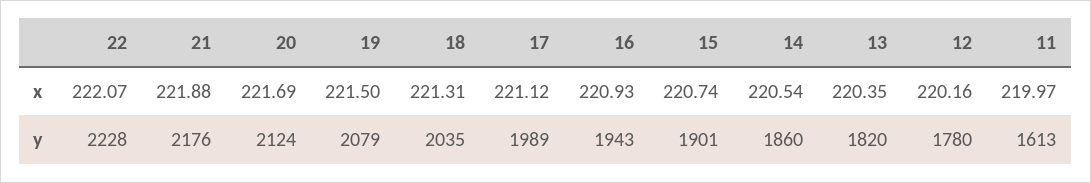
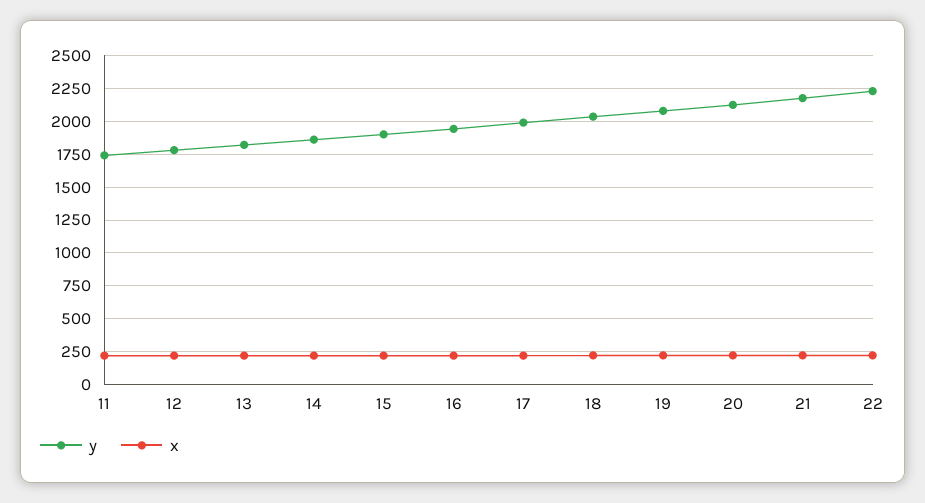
  {
    "x": {
      "22": 222.07,
      "21": 221.88,
      "20": 221.69,
      "19": 221.5,
      "18": 221.31,
      "17": 221.12,
      "16": 220.93,
      "15": 220.74,
      "14": 220.54,
      "13": 220.35,
      "12": 220.16,
      "11": 219.97
    },
    "y": {
      "22": 2228,
      "21": 2176,
      "20": 2124,
      "19": 2079,
      "18": 2035,
      "17": 1989,
      "16": 1943,
      "15": 1901,
      "14": 1860,
      "13": 1820,
      "12": 1780,
-     "11": 1613
+     "11": 1750
    }
  }

